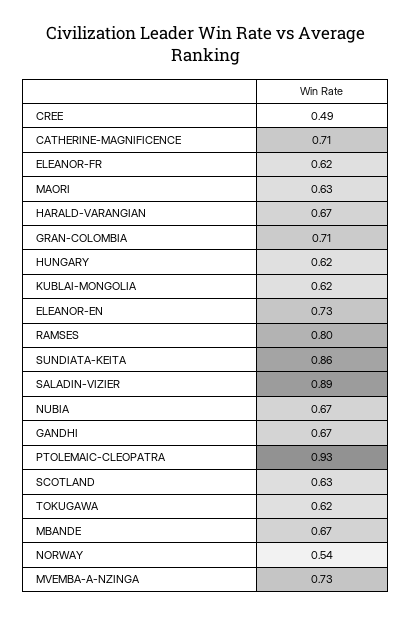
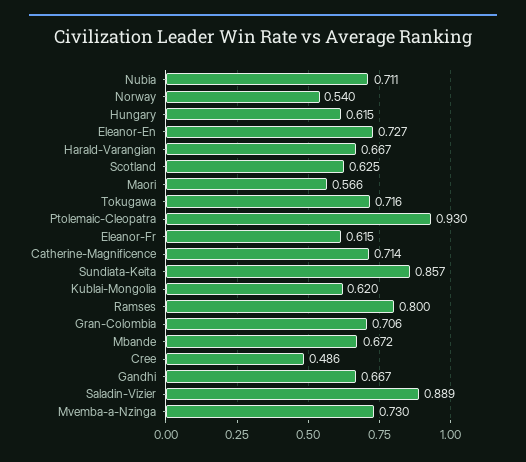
  {
    "CREE": 0.486,
    "CATHERINE-MAGNIFICENCE": 0.714,
    "ELEANOR-FR": 0.615,
-   "MAORI": 0.63,
+   "MAORI": 0.566,
    "HARALD-VARANGIAN": 0.667,
    "GRAN-COLOMBIA": 0.706,
    "HUNGARY": 0.615,
    "KUBLAI-MONGOLIA": 0.62,
    "ELEANOR-EN": 0.727,
    "RAMSES": 0.8,
    "SUNDIATA-KEITA": 0.857,
    "SALADIN-VIZIER": 0.889,
-   "NUBIA": 0.67,
+   "NUBIA": 0.711,
    "GANDHI": 0.667,
    "PTOLEMAIC-CLEOPATRA": 0.93,
    "SCOTLAND": 0.625,
-   "TOKUGAWA": 0.62,
+   "TOKUGAWA": 0.716,
    "MBANDE": 0.672,
    "NORWAY": 0.54,
    "MVEMBA-A-NZINGA": 0.73
  }

